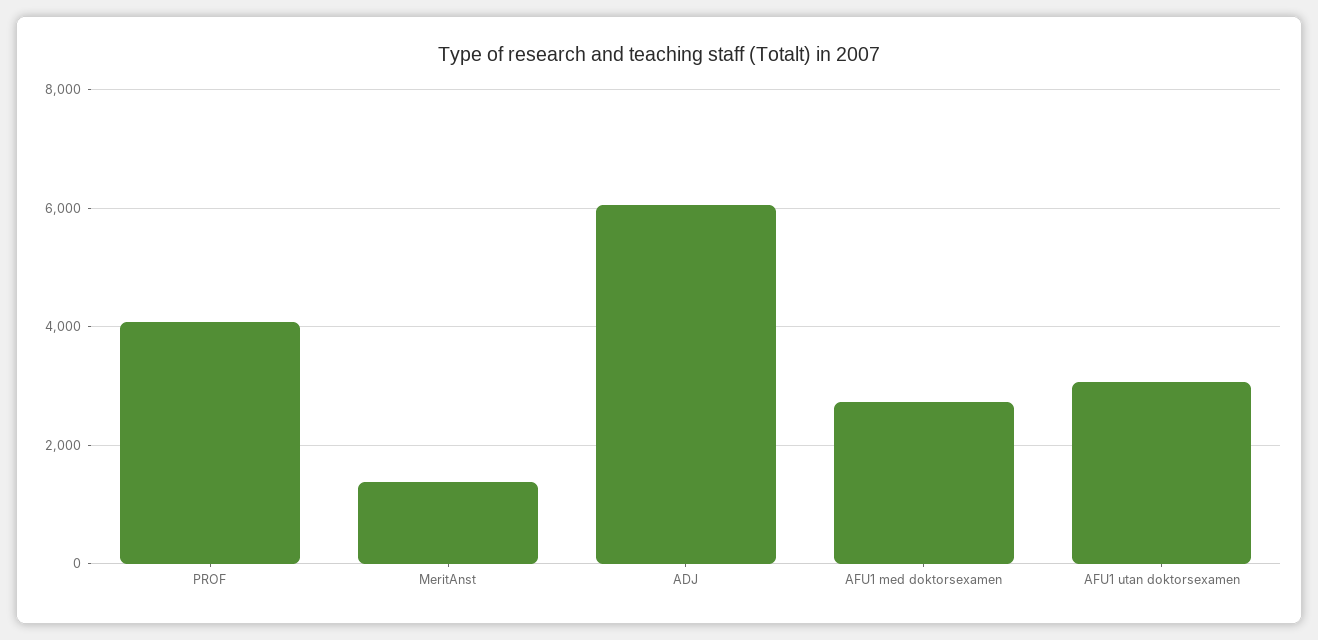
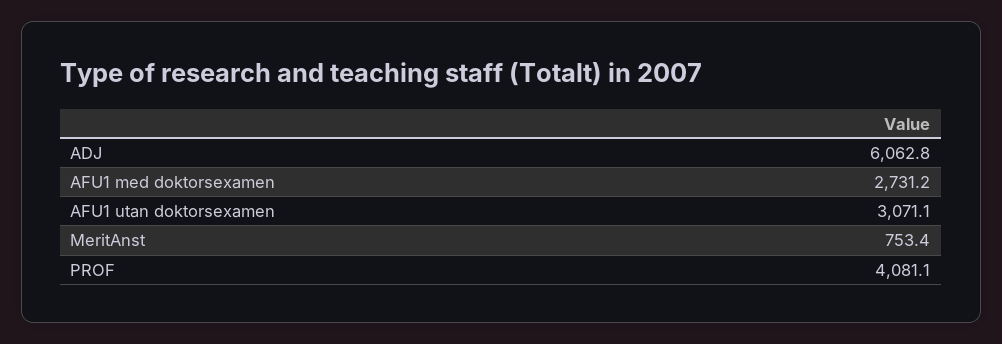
  {
    "PROF": 4081.1,
-   "MeritAnst": 1400,
+   "MeritAnst": 753.4,
    "ADJ": 6062.8,
    "AFU1 med doktorsexamen": 2731.2,
    "AFU1 utan doktorsexamen": 3071.1
  }

